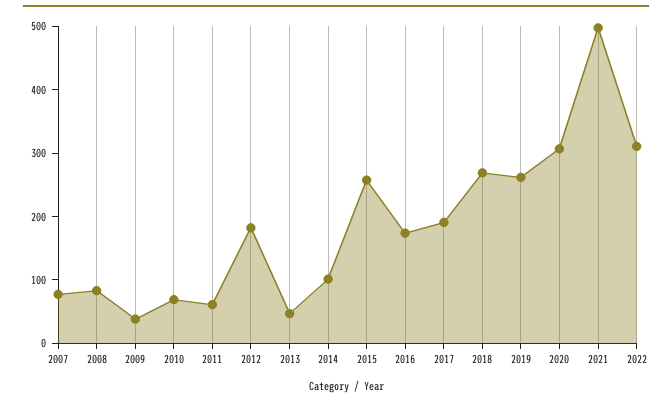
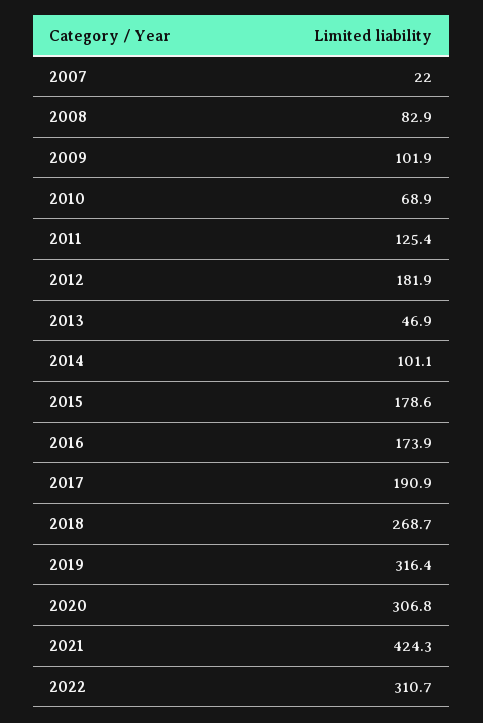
  {
-   "2007": 80,
+   "2007": 22,
    "2008": 82.9,
-   "2009": 40,
+   "2009": 101.9,
    "2010": 68.9,
-   "2011": 60,
+   "2011": 125.4,
    "2012": 181.9,
    "2013": 46.9,
    "2014": 101.1,
-   "2015": 260,
+   "2015": 178.6,
    "2016": 173.9,
    "2017": 190.9,
    "2018": 268.7,
-   "2019": 260,
+   "2019": 316.4,
    "2020": 306.8,
-   "2021": 500,
+   "2021": 424.3,
    "2022": 310.7
  }

